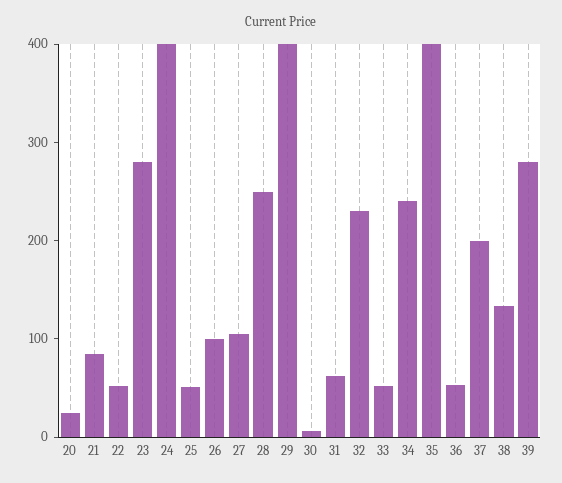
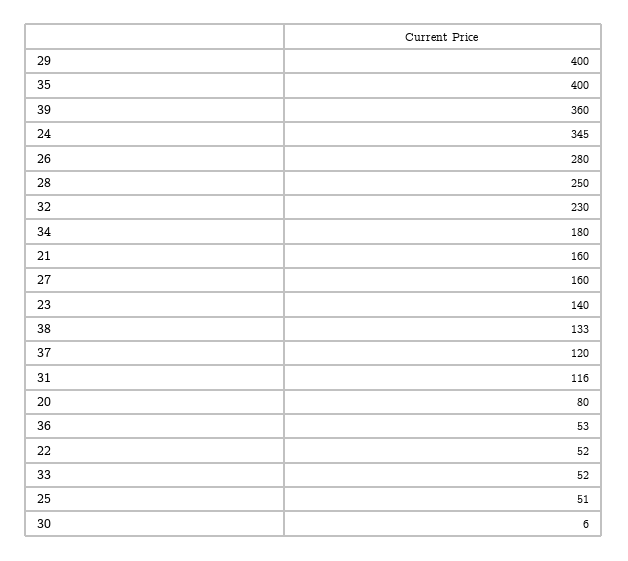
  {
-   "20": 20,
+   "20": 80,
-   "21": 80,
+   "21": 160,
    "22": 52,
-   "23": 280,
+   "23": 140,
-   "24": 400,
+   "24": 345,
    "25": 51,
-   "26": 100,
+   "26": 280,
-   "27": 100,
+   "27": 160,
    "28": 250,
    "29": 400,
    "30": 6,
-   "31": 60,
+   "31": 116,
    "32": 230,
    "33": 52,
-   "34": 240,
+   "34": 180,
    "35": 400,
    "36": 53,
-   "37": 200,
+   "37": 120,
    "38": 133,
-   "39": 280
+   "39": 360
  }

